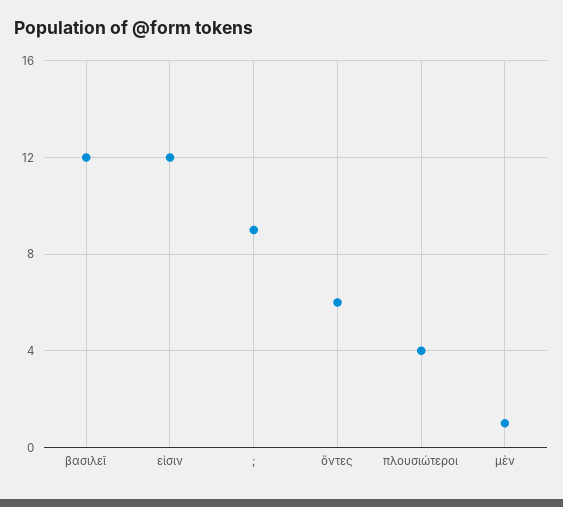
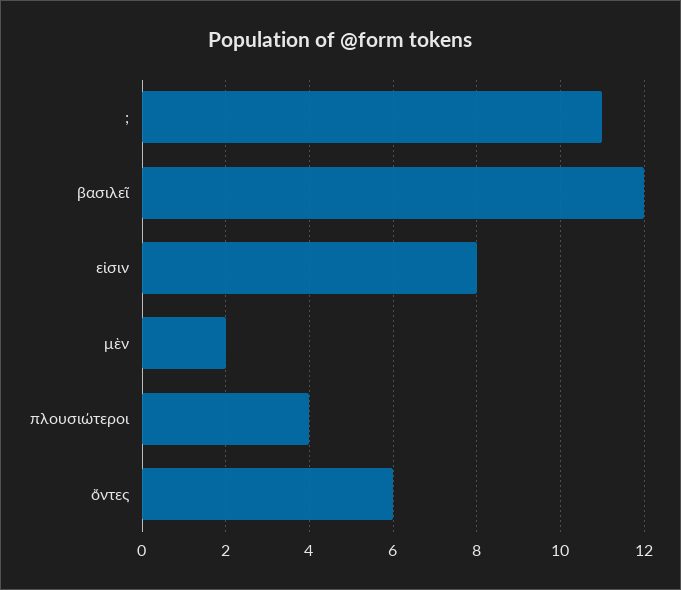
  {
    "βασιλεῖ": 12,
-   "εἰσιν": 12,
+   "εἰσιν": 8,
-   ";": 9,
+   ";": 11,
    "ὄντες": 6,
    "πλουσιώτεροι": 4,
-   "μὲν": 1
+   "μὲν": 2
  }

